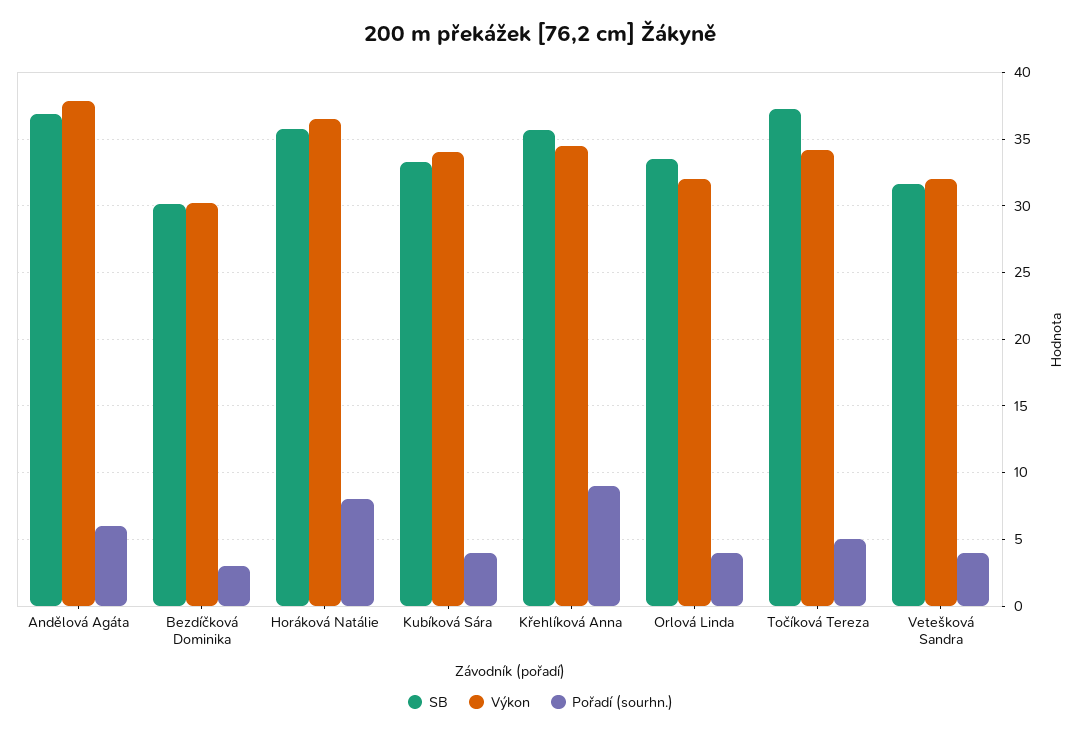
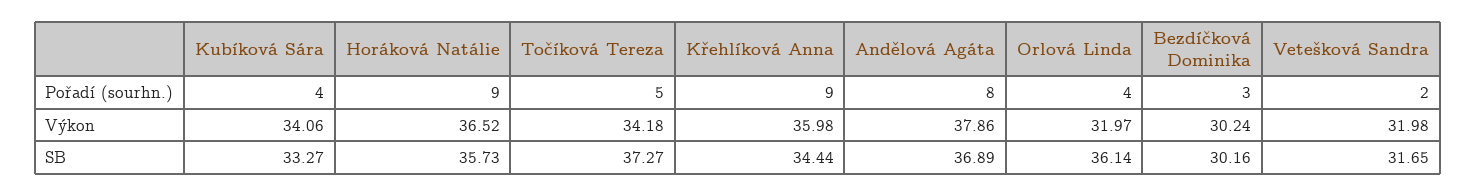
  {
    "SB": {
      "Andělová Agáta": 36.89,
      "Bezdíčková Dominika": 30.16,
      "Horáková Natálie": 35.73,
      "Kubíková Sára": 33.27,
-     "Křehlíková Anna": 35.5,
+     "Křehlíková Anna": 34.44,
-     "Orlová Linda": 33.5,
+     "Orlová Linda": 36.14,
      "Točíková Tereza": 37.27,
      "Vetešková Sandra": 31.65
    },
    "Výkon": {
      "Andělová Agáta": 37.86,
      "Bezdíčková Dominika": 30.24,
      "Horáková Natálie": 36.52,
      "Kubíková Sára": 34.06,
-     "Křehlíková Anna": 34.5,
+     "Křehlíková Anna": 35.98,
      "Orlová Linda": 31.97,
      "Točíková Tereza": 34.18,
      "Vetešková Sandra": 31.98
    },
    "Pořadí (sourhn.)": {
-     "Andělová Agáta": 6,
+     "Andělová Agáta": 8,
      "Bezdíčková Dominika": 3,
-     "Horáková Natálie": 8,
+     "Horáková Natálie": 9,
      "Kubíková Sára": 4,
      "Křehlíková Anna": 9,
      "Orlová Linda": 4,
      "Točíková Tereza": 5,
-     "Vetešková Sandra": 4
+     "Vetešková Sandra": 2
    }
  }

